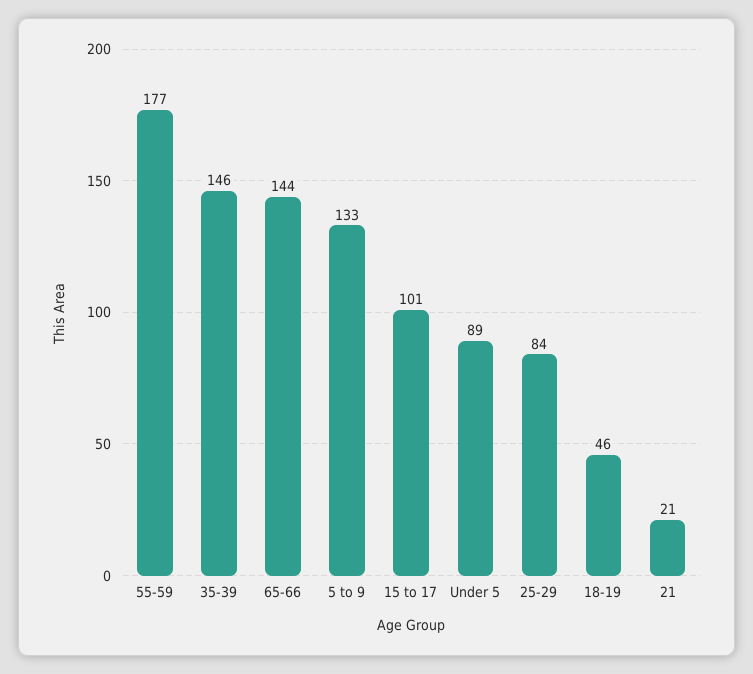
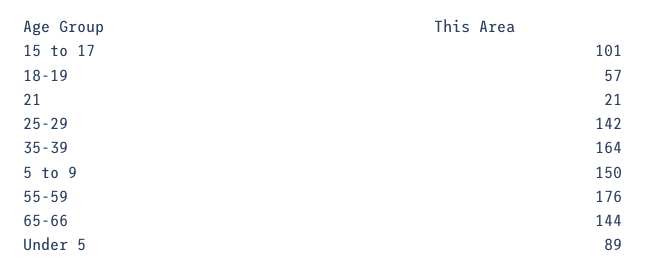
  {
-   "55-59": 177,
+   "55-59": 176,
-   "35-39": 146,
+   "35-39": 164,
    "65-66": 144,
-   "5 to 9": 133,
+   "5 to 9": 150,
    "15 to 17": 101,
    "Under 5": 89,
-   "25-29": 84,
+   "25-29": 142,
-   "18-19": 46,
+   "18-19": 57,
    "21": 21
  }

